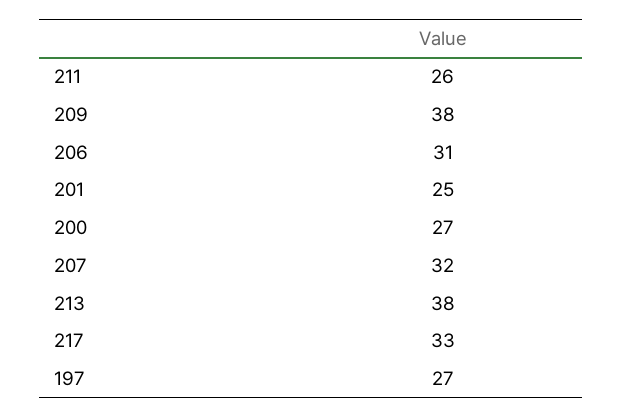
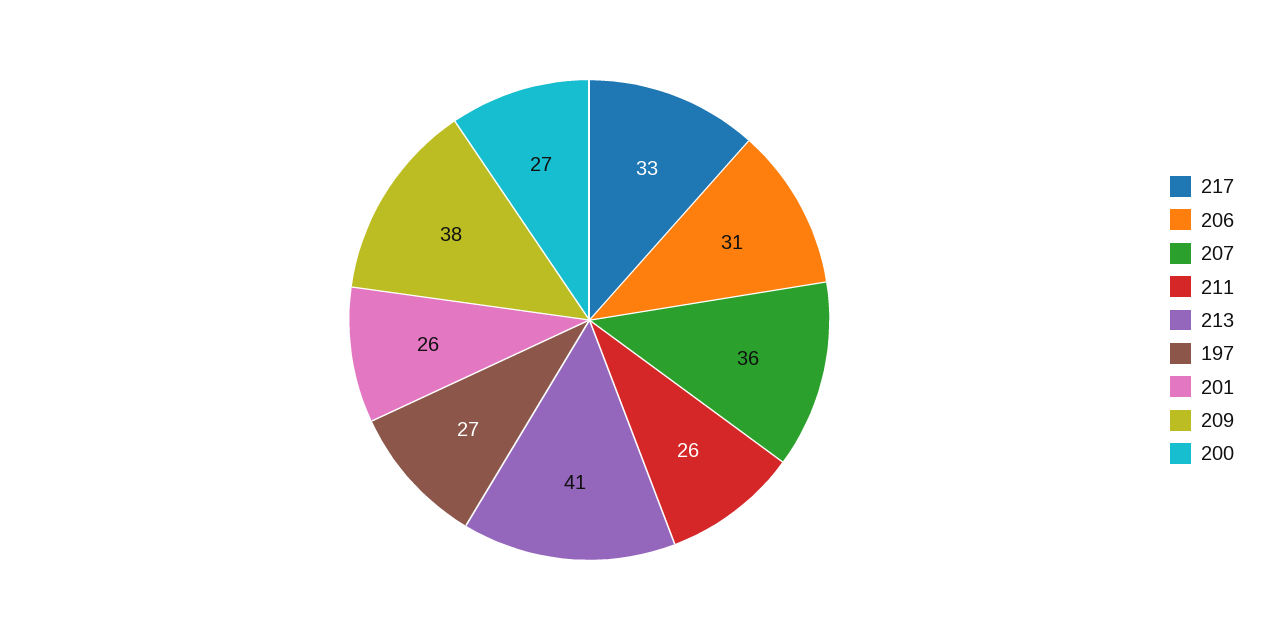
  {
    "211": 26,
    "209": 38,
    "206": 31,
-   "201": 25,
+   "201": 26,
    "200": 27,
-   "207": 32,
+   "207": 36,
-   "213": 38,
+   "213": 41,
    "217": 33,
    "197": 27
  }

